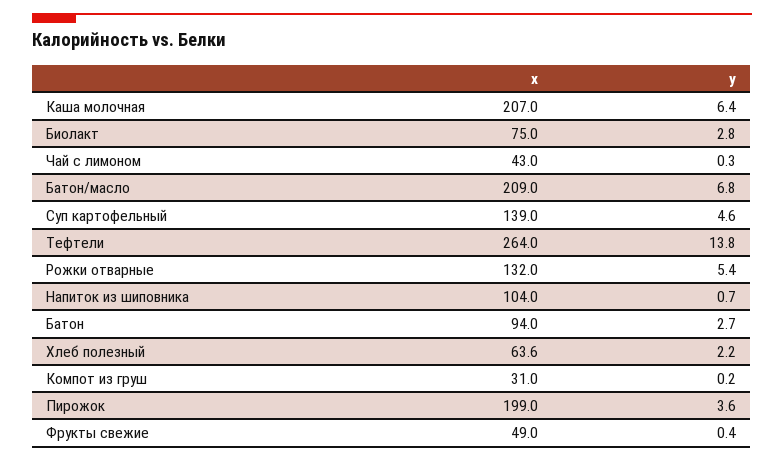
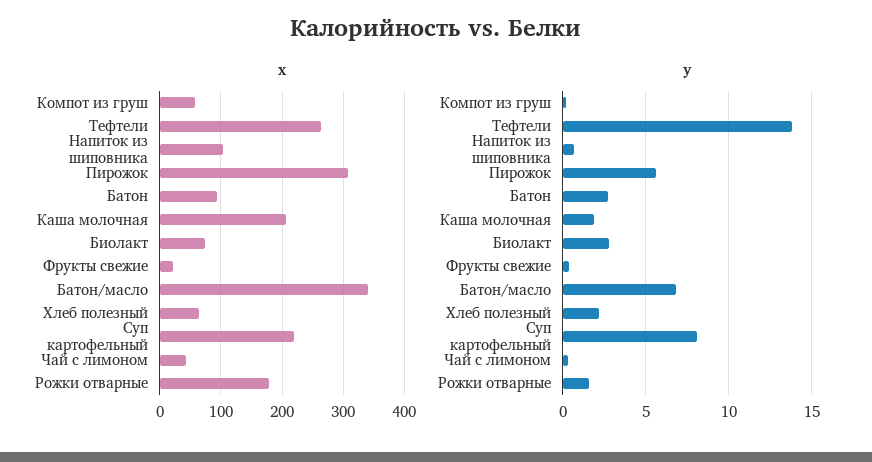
  {
    "x": {
      "Каша молочная": 207,
      "Биолакт": 75,
      "Чай с лимоном": 43,
-     "Батон/масло": 209,
+     "Батон/масло": 340,
-     "Суп картофельный": 139,
+     "Суп картофельный": 220,
      "Тефтели": 264,
-     "Рожки отварные": 132,
+     "Рожки отварные": 180,
      "Напиток из шиповника": 104,
      "Батон": 94,
      "Хлеб полезный": 63.6,
-     "Компот из груш": 31,
+     "Компот из груш": 60,
-     "Пирожок": 199,
+     "Пирожок": 310,
-     "Фрукты свежие": 49
+     "Фрукты свежие": 20
    },
    "y": {
-     "Каша молочная": 6.4,
+     "Каша молочная": 2,
      "Биолакт": 2.8,
      "Чай с лимоном": 0.3,
      "Батон/масло": 6.8,
-     "Суп картофельный": 4.6,
+     "Суп картофельный": 8,
      "Тефтели": 13.8,
-     "Рожки отварные": 5.4,
+     "Рожки отварные": 1.5,
      "Напиток из шиповника": 0.7,
      "Батон": 2.7,
      "Хлеб полезный": 2.2,
      "Компот из груш": 0.2,
-     "Пирожок": 3.6,
+     "Пирожок": 5.5,
      "Фрукты свежие": 0.4
    }
  }

